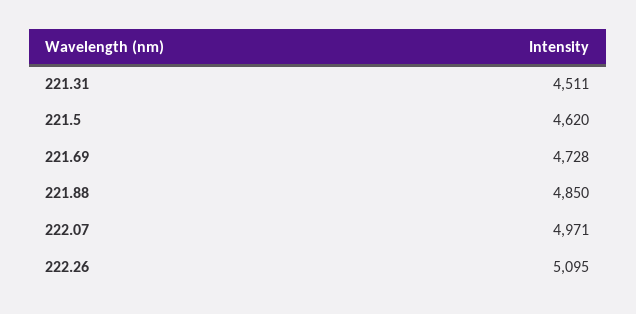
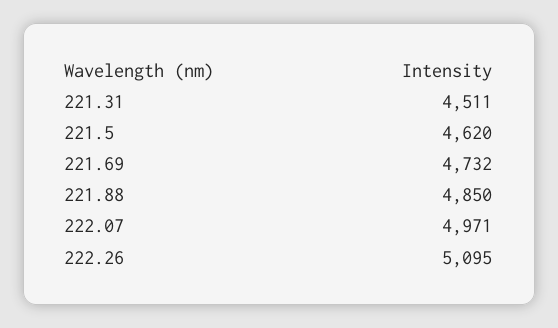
  {
    "221.31": 4511,
    "221.5": 4620,
-   "221.69": 4728,
+   "221.69": 4732,
    "221.88": 4850,
    "222.07": 4971,
    "222.26": 5095
  }

